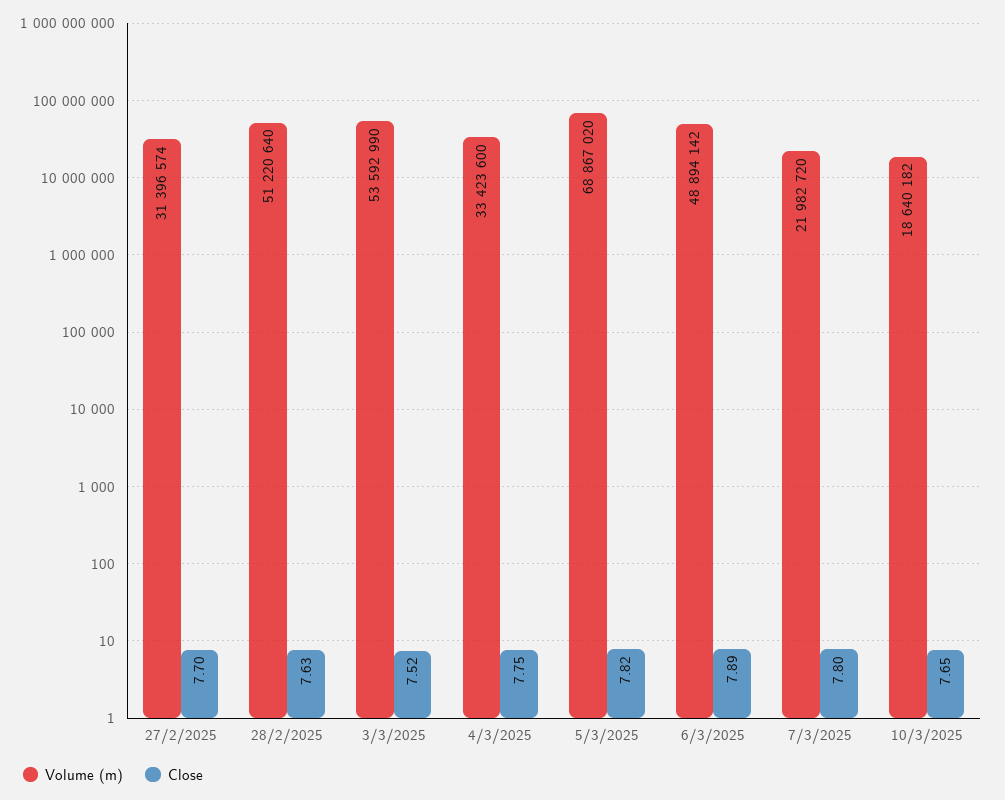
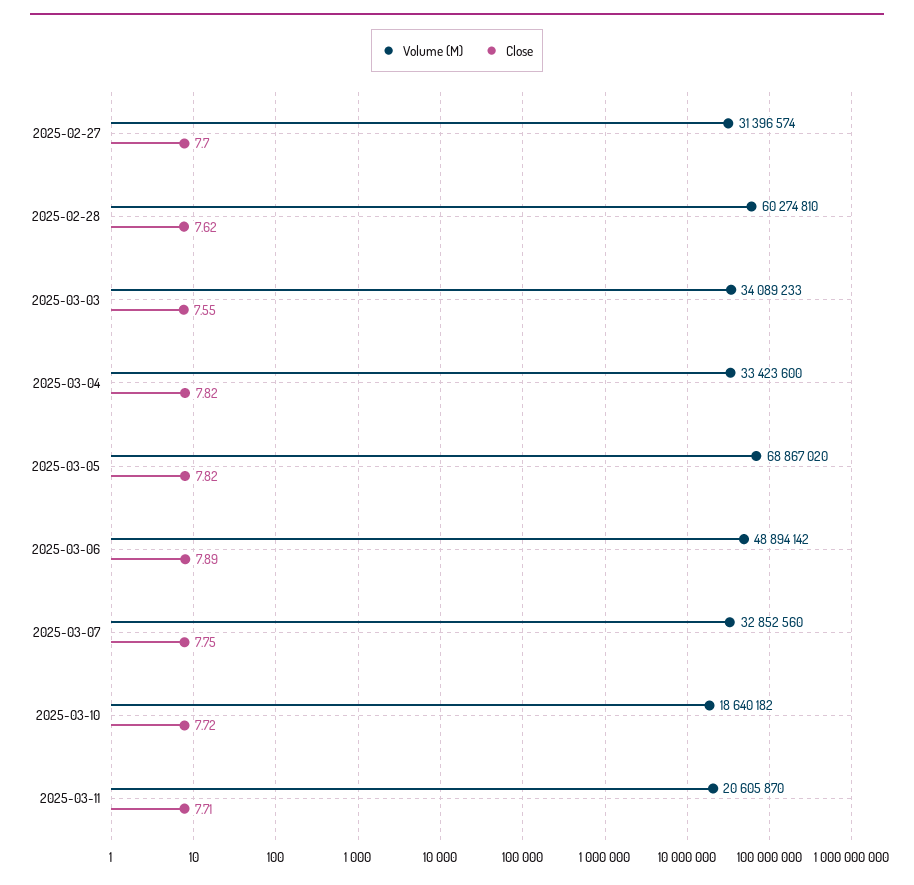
  {
    "Volume (m)": {
      "27/2/2025": 31396574,
-     "28/2/2025": 51220640,
+     "28/2/2025": 60274810,
-     "3/3/2025": 53592990,
+     "3/3/2025": 34089233,
      "4/3/2025": 33423600,
      "5/3/2025": 68867020,
      "6/3/2025": 48894142,
-     "7/3/2025": 21982720,
+     "7/3/2025": 32852560,
-     "10/3/2025": 18640182
+     "10/3/2025": 18640182,
+     "2025-03-11": 20605870
    },
    "Close": {
      "27/2/2025": 7.7,
-     "28/2/2025": 7.63,
+     "28/2/2025": 7.62,
-     "3/3/2025": 7.52,
+     "3/3/2025": 7.55,
-     "4/3/2025": 7.75,
+     "4/3/2025": 7.82,
      "5/3/2025": 7.82,
      "6/3/2025": 7.89,
-     "7/3/2025": 7.8,
+     "7/3/2025": 7.75,
-     "10/3/2025": 7.65
+     "10/3/2025": 7.72,
+     "2025-03-11": 7.71
    }
  }

